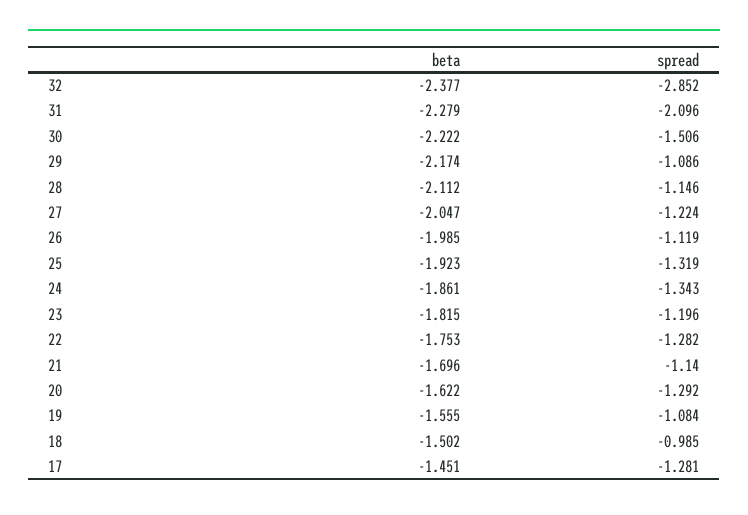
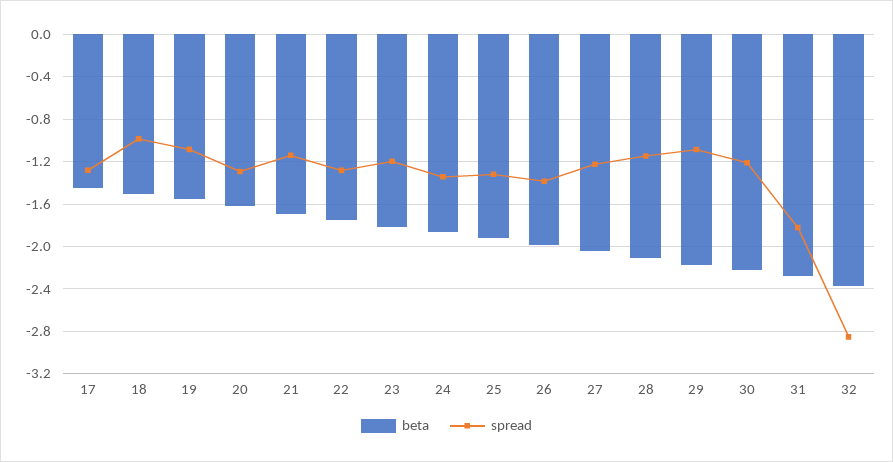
  {
    "beta": {
      "32": -2.377,
      "31": -2.279,
      "30": -2.222,
      "29": -2.174,
      "28": -2.112,
      "27": -2.047,
      "26": -1.985,
      "25": -1.923,
      "24": -1.861,
      "23": -1.815,
      "22": -1.753,
      "21": -1.696,
      "20": -1.622,
      "19": -1.555,
      "18": -1.502,
      "17": -1.451
    },
    "spread": {
      "32": -2.852,
-     "31": -2.096,
+     "31": -1.8,
-     "30": -1.506,
+     "30": -1.2,
      "29": -1.086,
      "28": -1.146,
      "27": -1.224,
-     "26": -1.119,
+     "26": -1.4,
      "25": -1.319,
      "24": -1.343,
      "23": -1.196,
      "22": -1.282,
      "21": -1.14,
      "20": -1.292,
      "19": -1.084,
      "18": -0.985,
      "17": -1.281
    }
  }

